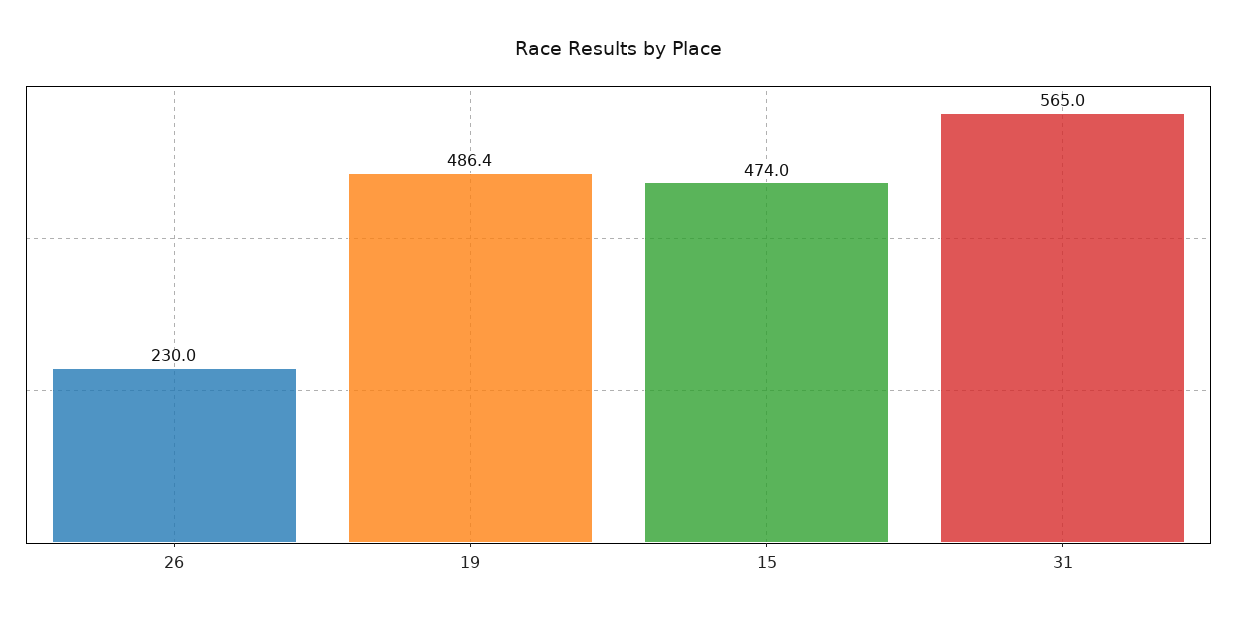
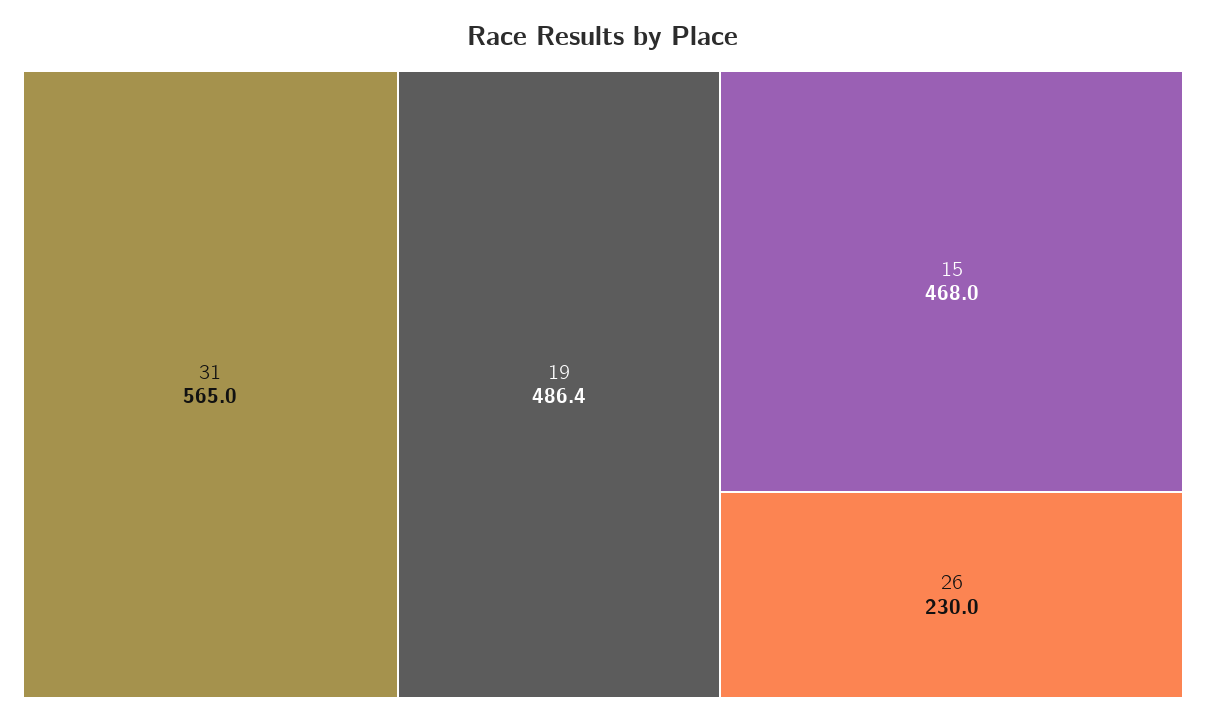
  {
    "26": 230,
    "19": 486.4,
-   "15": 474,
+   "15": 468,
    "31": 565
  }

